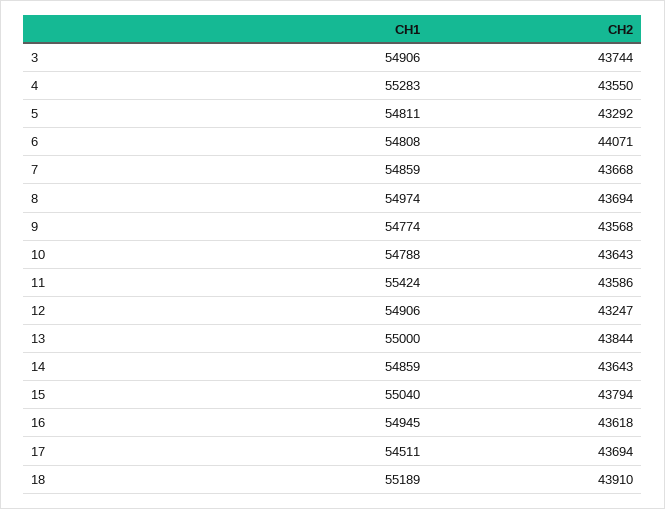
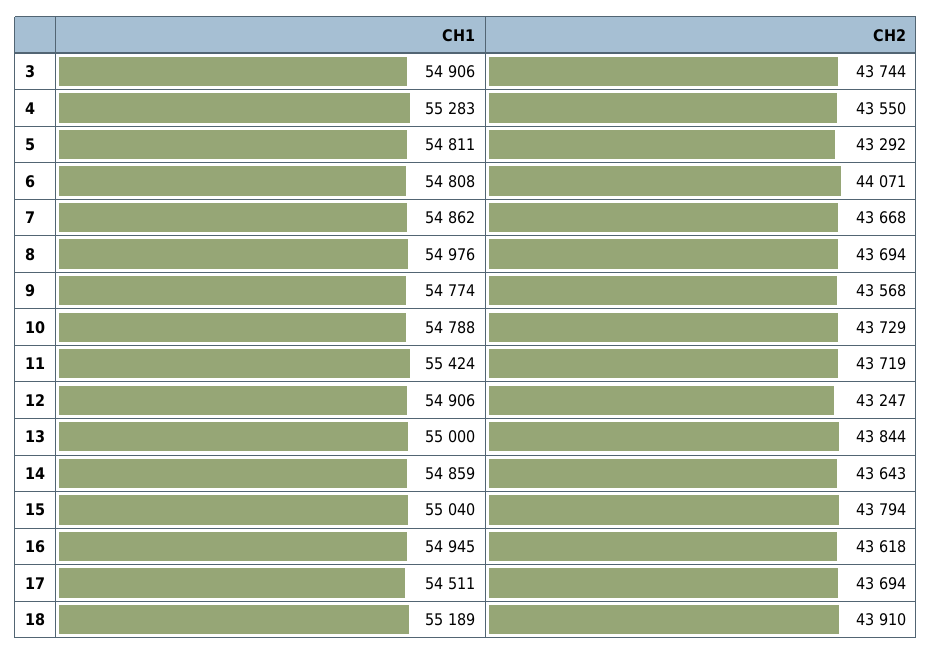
  {
    "CH1": {
      "3": 54906,
      "4": 55283,
      "5": 54811,
      "6": 54808,
-     "7": 54859,
+     "7": 54862,
-     "8": 54974,
+     "8": 54976,
      "9": 54774,
      "10": 54788,
      "11": 55424,
      "12": 54906,
      "13": 55000,
      "14": 54859,
      "15": 55040,
      "16": 54945,
      "17": 54511,
      "18": 55189
    },
    "CH2": {
      "3": 43744,
      "4": 43550,
      "5": 43292,
      "6": 44071,
      "7": 43668,
      "8": 43694,
      "9": 43568,
-     "10": 43643,
+     "10": 43729,
-     "11": 43586,
+     "11": 43719,
      "12": 43247,
      "13": 43844,
      "14": 43643,
      "15": 43794,
      "16": 43618,
      "17": 43694,
      "18": 43910
    }
  }

